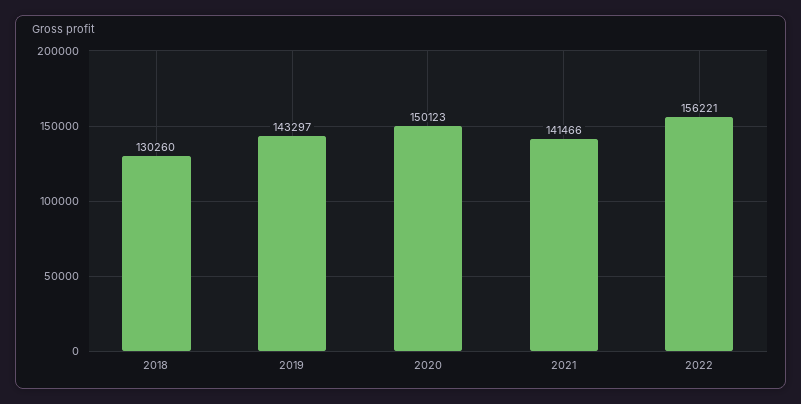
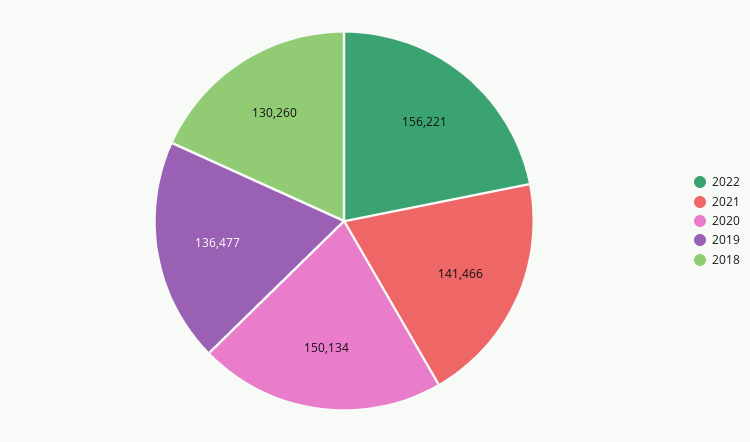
  {
    "2018": 130260,
-   "2019": 143297,
+   "2019": 136477,
-   "2020": 150123,
+   "2020": 150134,
    "2021": 141466,
    "2022": 156221
  }

